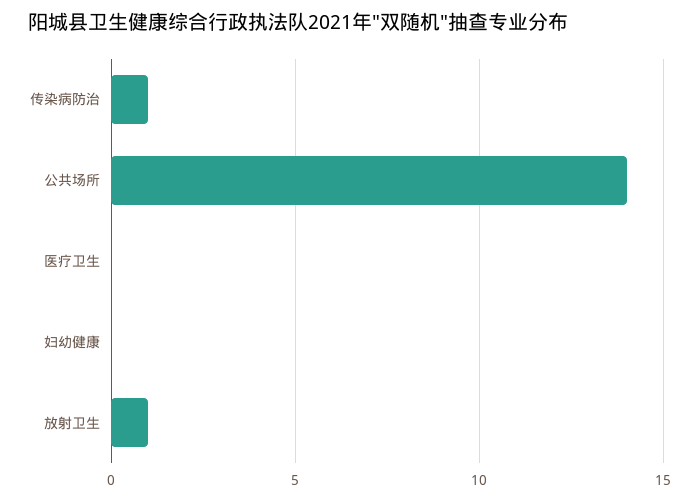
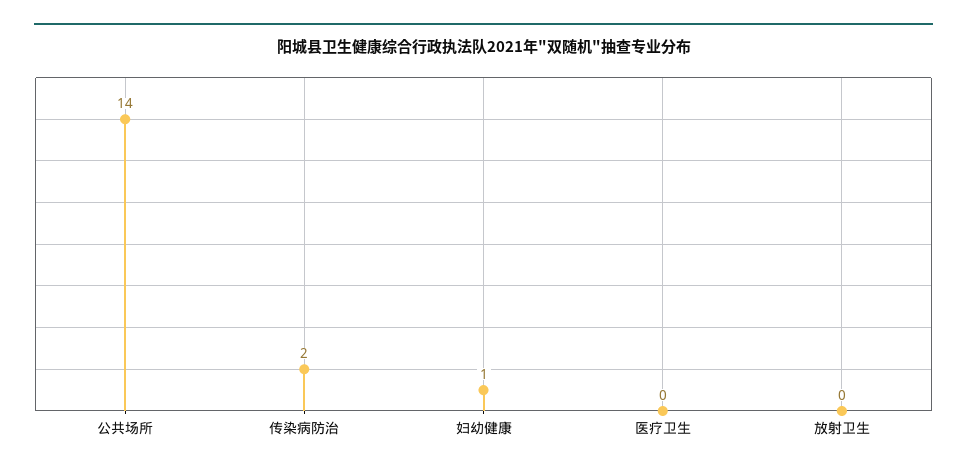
  {
-   "传染病防治": 1,
+   "传染病防治": 2,
    "公共场所": 14,
    "医疗卫生": 0,
-   "妇幼健康": 0,
+   "妇幼健康": 1,
-   "放射卫生": 1
+   "放射卫生": 0
  }

